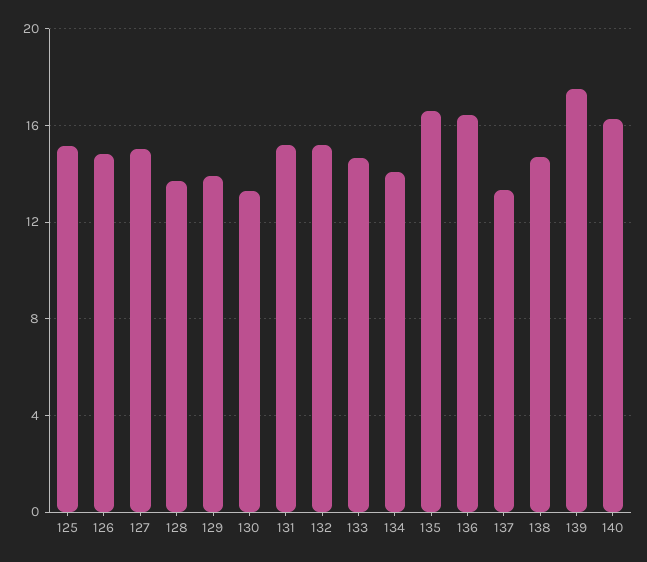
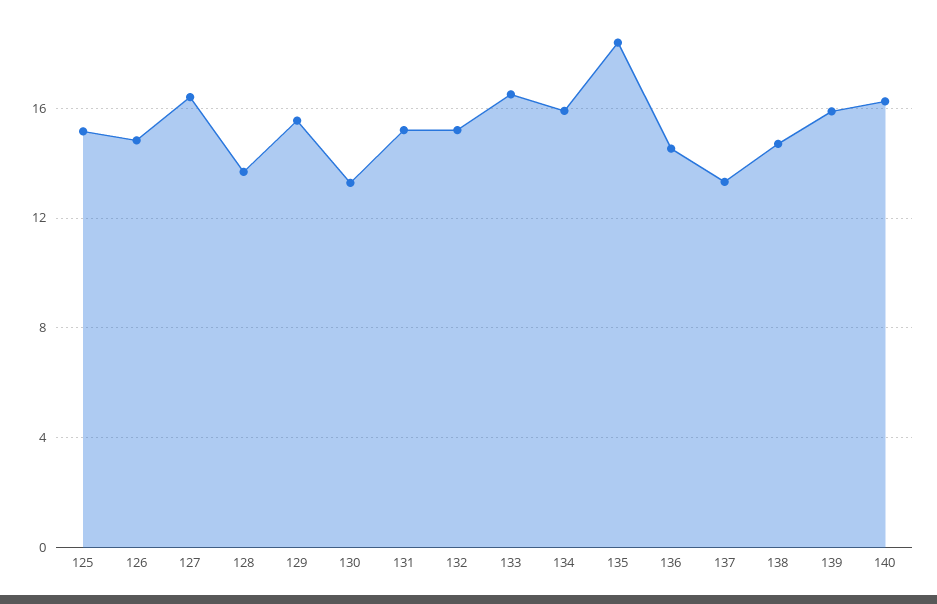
  {
    "125": 15,
    "126": 15,
-   "127": 15,
+   "127": 16.5,
    "128": 13.5,
-   "129": 14,
+   "129": 15.5,
    "130": 13.5,
    "131": 15,
    "132": 15,
-   "133": 14.5,
+   "133": 16.5,
-   "134": 14,
+   "134": 16,
-   "135": 16.5,
+   "135": 18.5,
-   "136": 16.5,
+   "136": 14.5,
    "137": 13.5,
    "138": 14.5,
-   "139": 17.5,
+   "139": 16,
    "140": 16.5
  }

